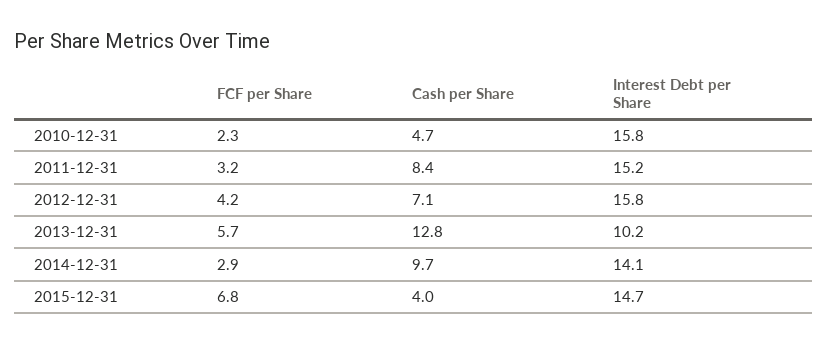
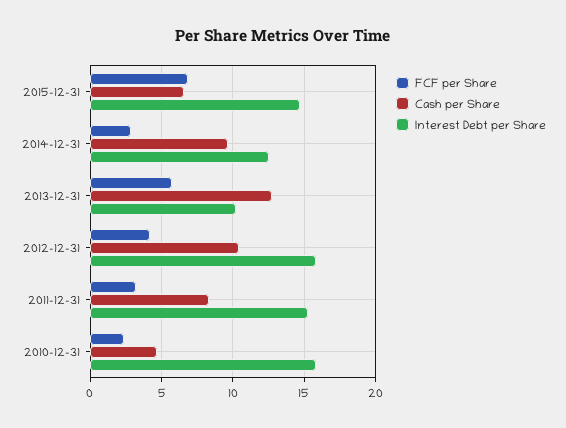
  {
    "FCF per Share": {
      "2010-12-31": 2.3,
      "2011-12-31": 3.2,
      "2012-12-31": 4.2,
      "2013-12-31": 5.7,
      "2014-12-31": 2.9,
      "2015-12-31": 6.8
    },
    "Cash per Share": {
      "2010-12-31": 4.7,
      "2011-12-31": 8.4,
-     "2012-12-31": 7.1,
+     "2012-12-31": 10.5,
      "2013-12-31": 12.8,
      "2014-12-31": 9.7,
-     "2015-12-31": 4
+     "2015-12-31": 6.5
    },
    "Interest Debt per Share": {
      "2010-12-31": 15.8,
      "2011-12-31": 15.2,
      "2012-12-31": 15.8,
      "2013-12-31": 10.2,
-     "2014-12-31": 14.1,
+     "2014-12-31": 12.5,
      "2015-12-31": 14.7
    }
  }

